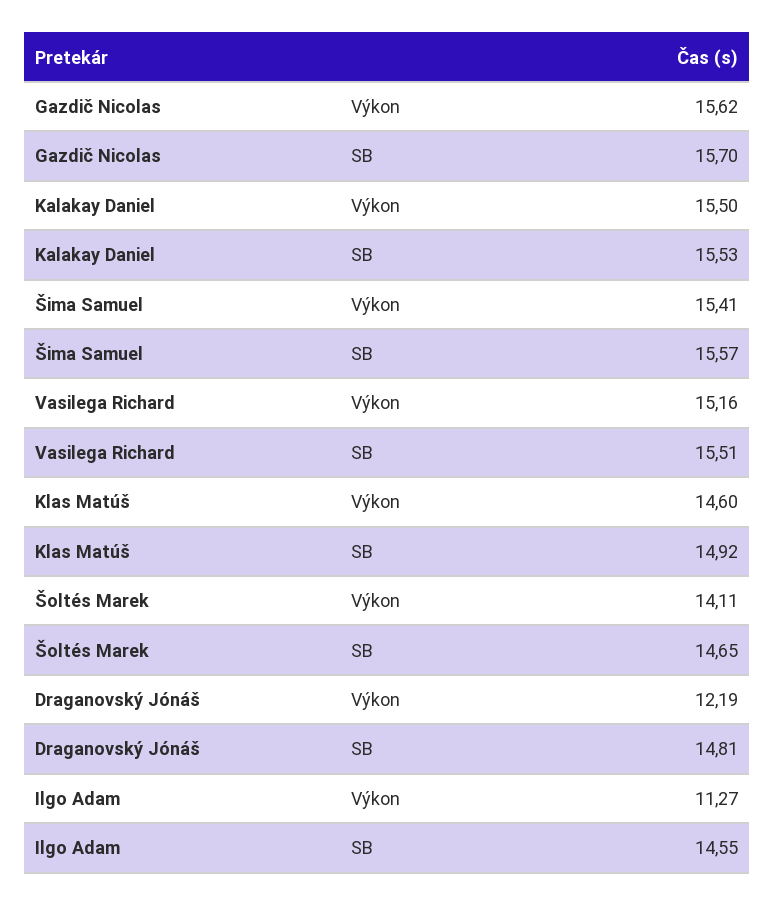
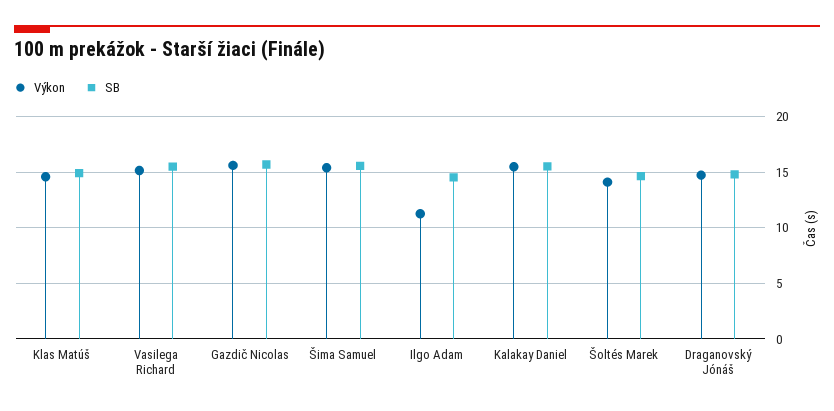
  {
    "Výkon": {
      "Gazdič Nicolas": 15.62,
      "Kalakay Daniel": 15.5,
      "Šima Samuel": 15.41,
      "Vasilega Richard": 15.16,
      "Klas Matúš": 14.6,
      "Šoltés Marek": 14.11,
-     "Draganovský Jónáš": 12.19,
+     "Draganovský Jónáš": 15,
      "Ilgo Adam": 11.27
    },
    "SB": {
      "Gazdič Nicolas": 15.7,
      "Kalakay Daniel": 15.53,
      "Šima Samuel": 15.57,
      "Vasilega Richard": 15.51,
      "Klas Matúš": 14.92,
      "Šoltés Marek": 14.65,
      "Draganovský Jónáš": 14.81,
      "Ilgo Adam": 14.55
    }
  }

